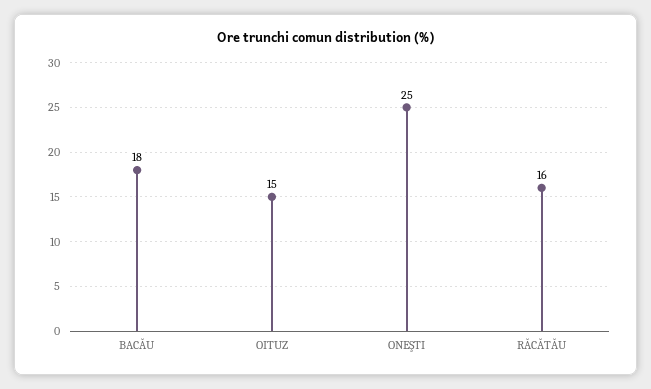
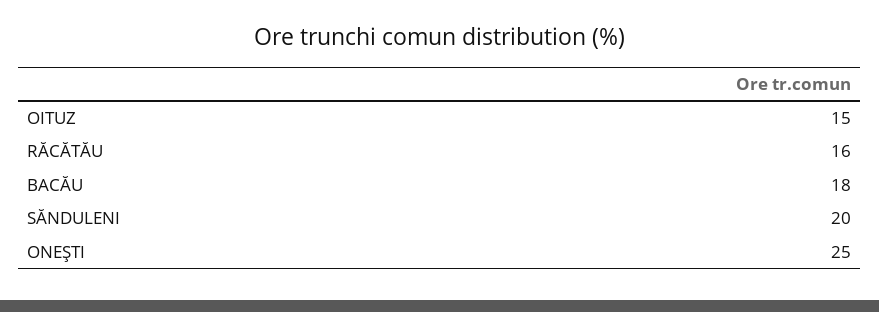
  {
    "BACĂU": 18,
    "OITUZ": 15,
    "ONEŞTI": 25,
-   "RĂCĂTĂU": 16
+   "RĂCĂTĂU": 16,
+   "SĂNDULENI": 20
  }

